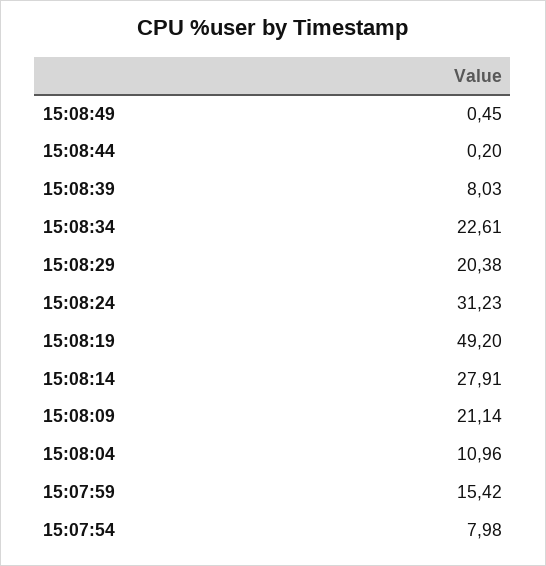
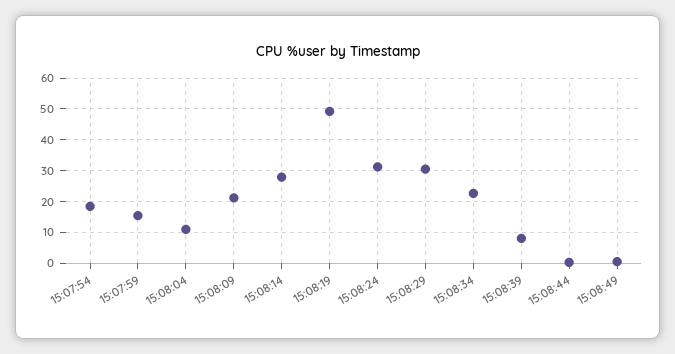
  {
    "15:08:49": 0.45,
    "15:08:44": 0.2,
    "15:08:39": 8.03,
    "15:08:34": 22.61,
-   "15:08:29": 20.38,
+   "15:08:29": 30,
    "15:08:24": 31.23,
    "15:08:19": 49.2,
    "15:08:14": 27.91,
    "15:08:09": 21.14,
    "15:08:04": 10.96,
    "15:07:59": 15.42,
-   "15:07:54": 7.98
+   "15:07:54": 18
  }

